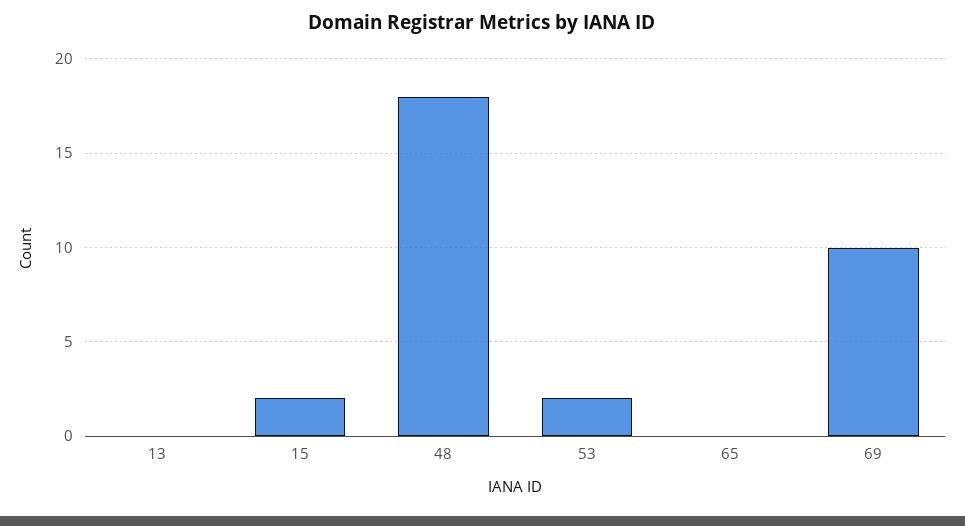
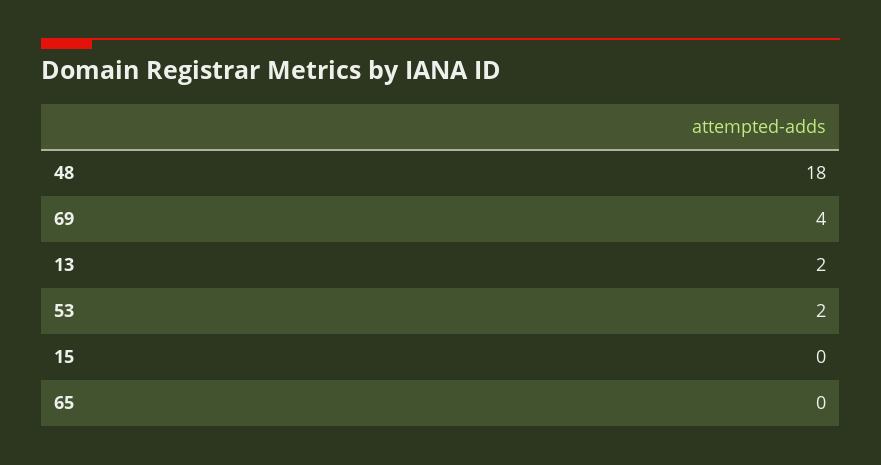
  {
-   "13": 0,
+   "13": 2,
-   "15": 2,
+   "15": 0,
    "48": 18,
    "53": 2,
    "65": 0,
-   "69": 10
+   "69": 4
  }

